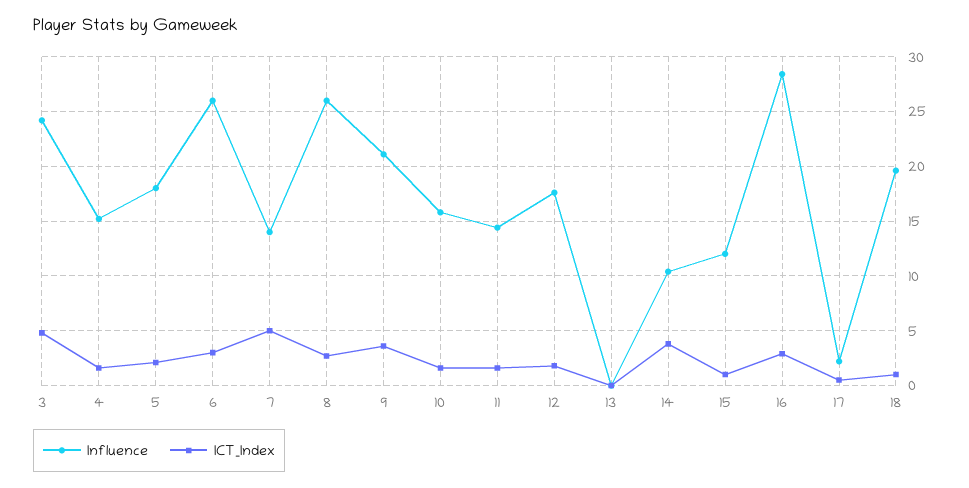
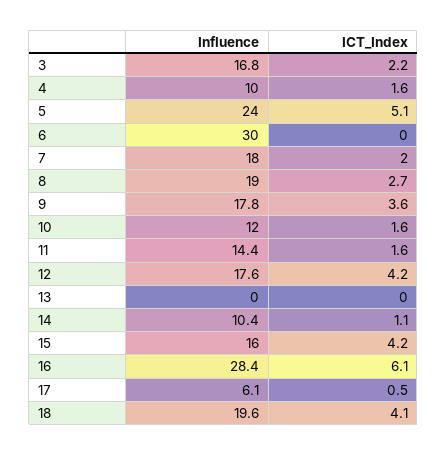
  {
    "Influence": {
-     "3": 24,
+     "3": 16.8,
-     "4": 15,
+     "4": 10,
-     "5": 18,
+     "5": 24,
-     "6": 26,
+     "6": 30,
-     "7": 14,
+     "7": 18,
-     "8": 26,
+     "8": 19,
-     "9": 21,
+     "9": 17.8,
-     "10": 16,
+     "10": 12,
      "11": 14.4,
      "12": 17.6,
      "13": 0,
      "14": 10.4,
-     "15": 12,
+     "15": 16,
      "16": 28.4,
-     "17": 2,
+     "17": 6.1,
      "18": 19.6
    },
    "ICT_Index": {
-     "3": 5,
+     "3": 2.2,
      "4": 1.6,
-     "5": 2,
+     "5": 5.1,
-     "6": 3,
+     "6": 0,
-     "7": 5,
+     "7": 2,
      "8": 2.7,
      "9": 3.6,
      "10": 1.6,
      "11": 1.6,
-     "12": 2,
+     "12": 4.2,
      "13": 0,
-     "14": 4,
+     "14": 1.1,
-     "15": 1,
+     "15": 4.2,
-     "16": 3,
+     "16": 6.1,
      "17": 0.5,
-     "18": 1
+     "18": 4.1
    }
  }

